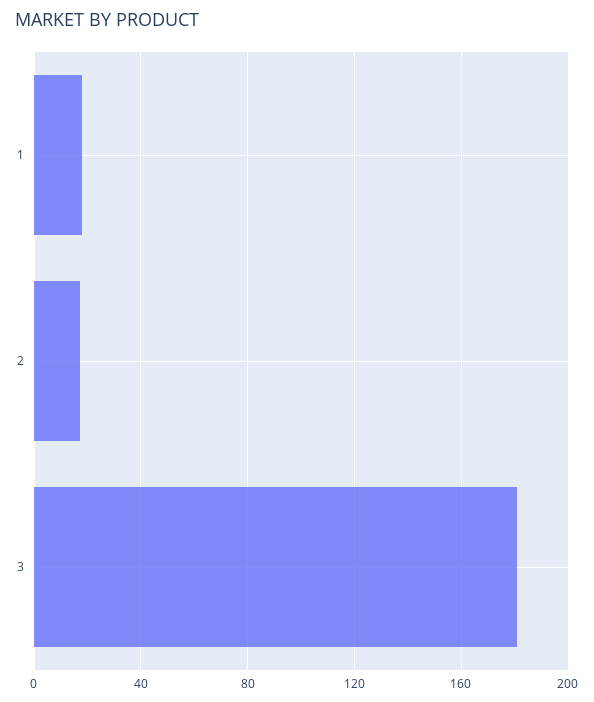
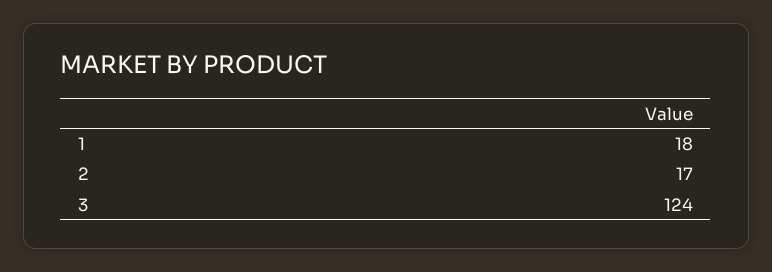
  {
    "1": 18,
    "2": 17,
-   "3": 180
+   "3": 124
  }

